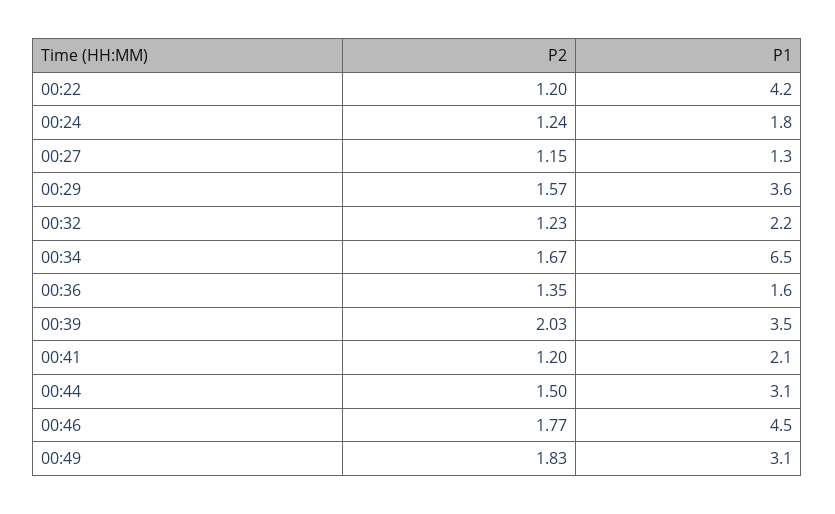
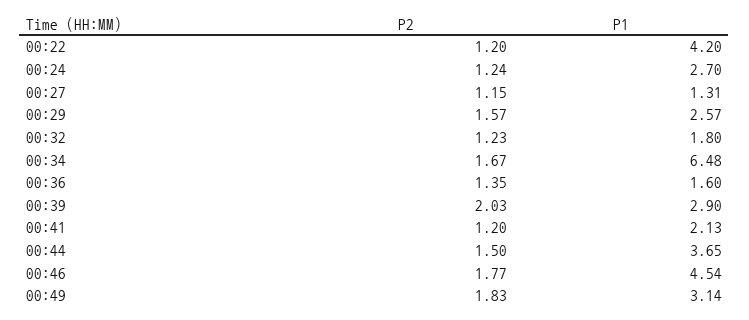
  {
    "P2": {
      "00:22": 1.2,
      "00:24": 1.24,
      "00:27": 1.15,
      "00:29": 1.57,
      "00:32": 1.23,
      "00:34": 1.67,
      "00:36": 1.35,
      "00:39": 2.03,
      "00:41": 1.2,
      "00:44": 1.5,
      "00:46": 1.77,
      "00:49": 1.83
    },
    "P1": {
      "00:22": 4.2,
-     "00:24": 1.8,
+     "00:24": 2.7,
      "00:27": 1.31,
-     "00:29": 3.6,
+     "00:29": 2.57,
-     "00:32": 2.2,
+     "00:32": 1.8,
      "00:34": 6.48,
      "00:36": 1.6,
-     "00:39": 3.5,
+     "00:39": 2.9,
      "00:41": 2.13,
-     "00:44": 3.1,
+     "00:44": 3.65,
      "00:46": 4.54,
      "00:49": 3.14
    }
  }

